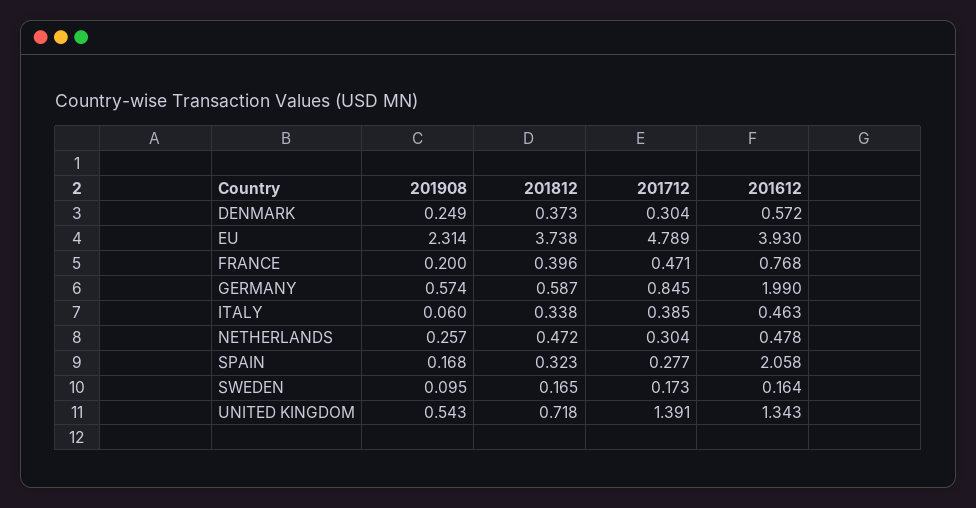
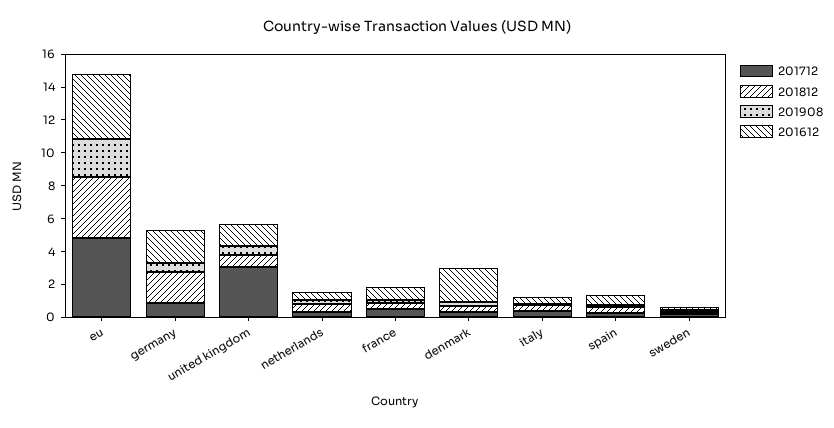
  {
    "201908": {
      "DENMARK": 0.249,
      "EU": 2.314,
      "FRANCE": 0.2,
      "GERMANY": 0.574,
      "ITALY": 0.06,
      "NETHERLANDS": 0.257,
      "SPAIN": 0.168,
      "SWEDEN": 0.095,
      "UNITED KINGDOM": 0.543
    },
    "201812": {
      "DENMARK": 0.373,
      "EU": 3.738,
      "FRANCE": 0.396,
-     "GERMANY": 0.587,
+     "GERMANY": 2,
      "ITALY": 0.338,
      "NETHERLANDS": 0.472,
      "SPAIN": 0.323,
      "SWEDEN": 0.165,
      "UNITED KINGDOM": 0.718
    },
    "201712": {
      "DENMARK": 0.304,
      "EU": 4.789,
      "FRANCE": 0.471,
      "GERMANY": 0.845,
      "ITALY": 0.385,
      "NETHERLANDS": 0.304,
      "SPAIN": 0.277,
      "SWEDEN": 0.173,
-     "UNITED KINGDOM": 1.391
+     "UNITED KINGDOM": 3
    },
    "201612": {
-     "DENMARK": 0.572,
+     "DENMARK": 2,
      "EU": 3.93,
      "FRANCE": 0.768,
      "GERMANY": 1.99,
      "ITALY": 0.463,
      "NETHERLANDS": 0.478,
-     "SPAIN": 2.058,
+     "SPAIN": 0.5,
      "SWEDEN": 0.164,
      "UNITED KINGDOM": 1.343
    }
  }

